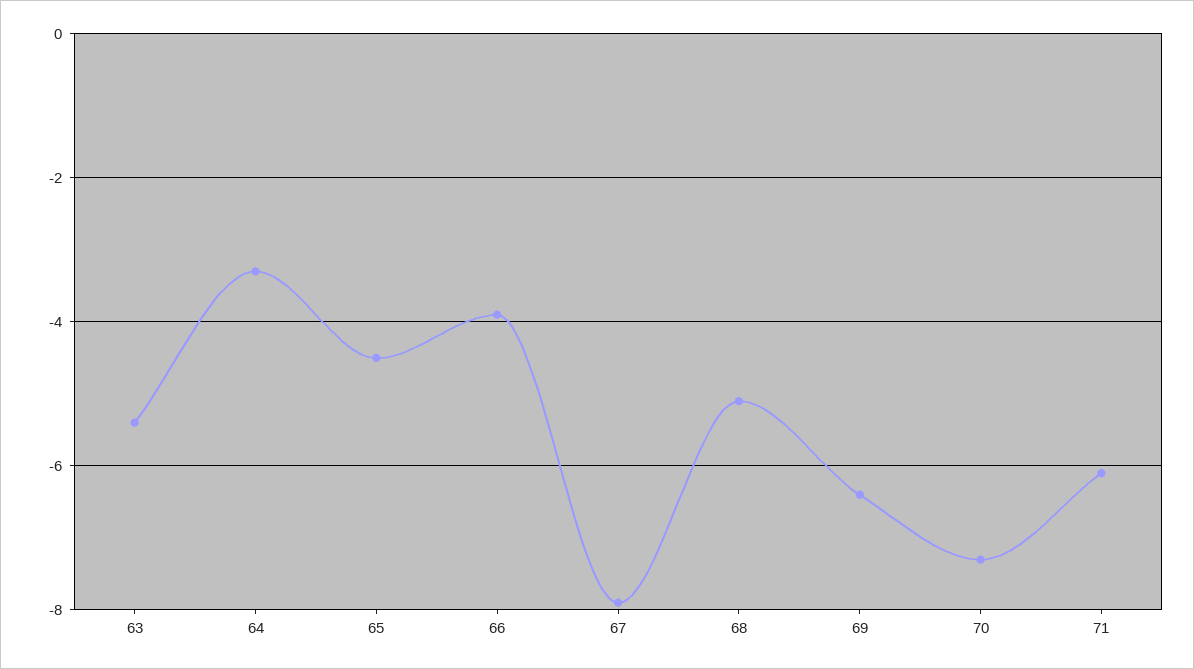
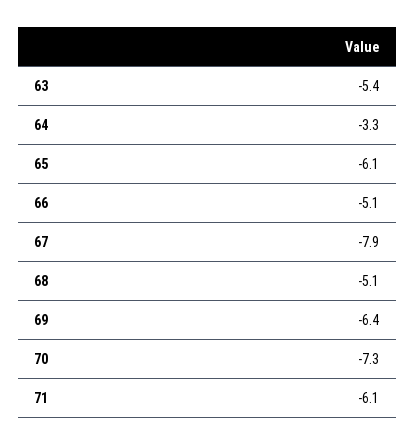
  {
    "63": -5.4,
    "64": -3.3,
-   "65": -4.5,
+   "65": -6.1,
-   "66": -4,
+   "66": -5.1,
    "67": -7.9,
    "68": -5.1,
    "69": -6.4,
    "70": -7.3,
    "71": -6.1
  }

